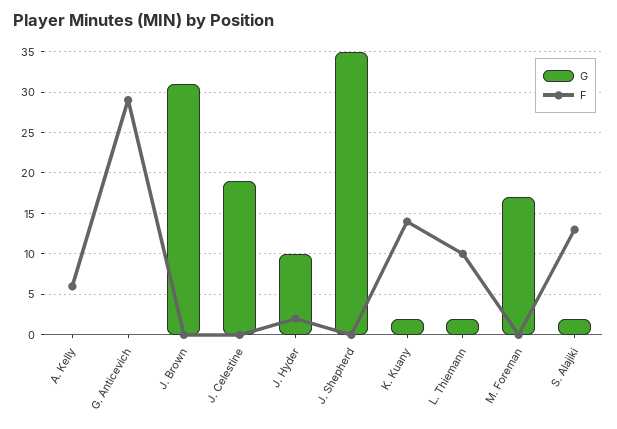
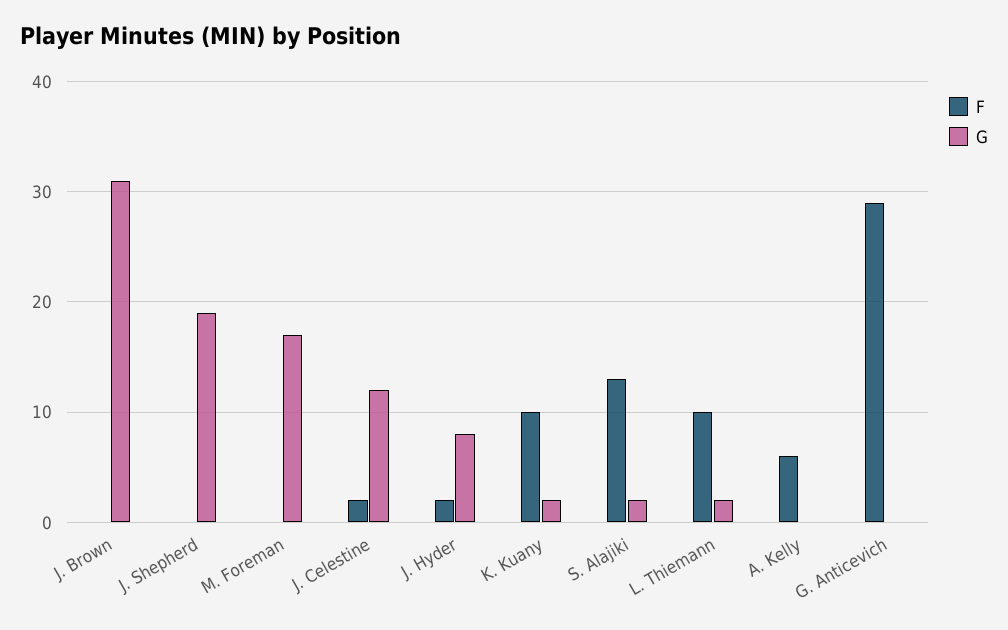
  {
    "G": {
      "A. Kelly": 0,
      "G. Anticevich": 0,
      "J. Brown": 31,
-     "J. Celestine": 19,
+     "J. Celestine": 12,
-     "J. Hyder": 10,
+     "J. Hyder": 8,
-     "J. Shepherd": 35,
+     "J. Shepherd": 19,
      "K. Kuany": 2,
      "L. Thiemann": 2,
      "M. Foreman": 17,
      "S. Alajiki": 2
    },
    "F": {
      "A. Kelly": 6,
      "G. Anticevich": 29,
      "J. Brown": 0,
-     "J. Celestine": 0,
+     "J. Celestine": 2,
      "J. Hyder": 2,
      "J. Shepherd": 0,
-     "K. Kuany": 14,
+     "K. Kuany": 10,
      "L. Thiemann": 10,
      "M. Foreman": 0,
      "S. Alajiki": 13
    }
  }

